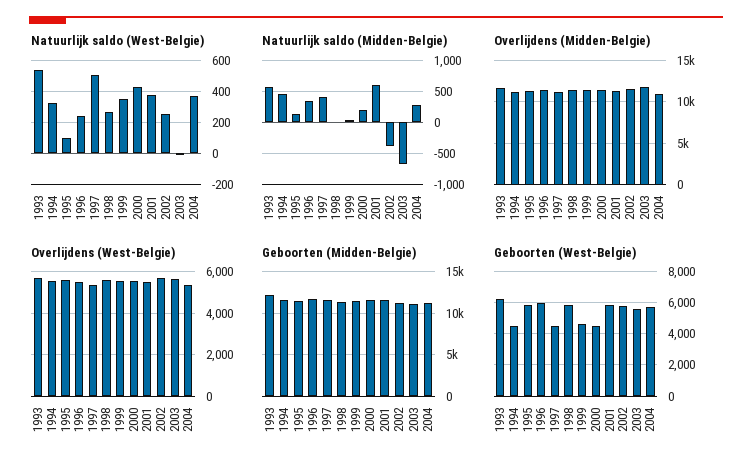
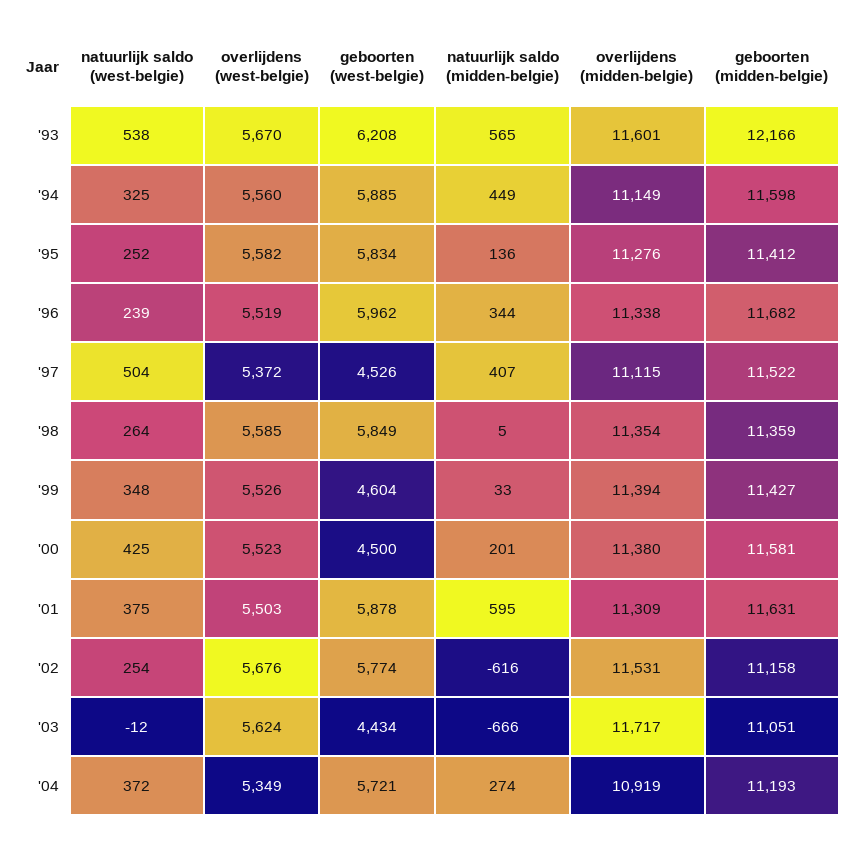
  {
    "Natuurlijk saldo (West-Belgie)": {
      "1993": 538,
      "1994": 325,
-     "1995": 100,
+     "1995": 252,
      "1996": 239,
      "1997": 504,
      "1998": 264,
      "1999": 348,
      "2000": 425,
      "2001": 375,
      "2002": 254,
      "2003": -12,
      "2004": 372
    },
    "Natuurlijk saldo (Midden-Belgie)": {
      "1993": 565,
      "1994": 449,
      "1995": 136,
      "1996": 344,
      "1997": 407,
      "1998": 5,
      "1999": 33,
      "2000": 201,
      "2001": 595,
-     "2002": -400,
+     "2002": -616,
      "2003": -666,
      "2004": 274
    },
    "Overlijdens (Midden-Belgie)": {
      "1993": 11601,
      "1994": 11149,
      "1995": 11276,
      "1996": 11338,
      "1997": 11115,
      "1998": 11354,
      "1999": 11394,
      "2000": 11380,
      "2001": 11309,
      "2002": 11531,
      "2003": 11717,
      "2004": 10919
    },
    "Overlijdens (West-Belgie)": {
      "1993": 5670,
      "1994": 5560,
      "1995": 5582,
      "1996": 5519,
      "1997": 5372,
      "1998": 5585,
      "1999": 5526,
      "2000": 5523,
      "2001": 5503,
      "2002": 5676,
      "2003": 5624,
      "2004": 5349
    },
    "Geboorten (Midden-Belgie)": {
      "1993": 12166,
      "1994": 11598,
      "1995": 11412,
      "1996": 11682,
      "1997": 11522,
      "1998": 11359,
      "1999": 11427,
      "2000": 11581,
      "2001": 11631,
      "2002": 11158,
      "2003": 11051,
      "2004": 11193
    },
    "Geboorten (West-Belgie)": {
      "1993": 6208,
-     "1994": 4500,
+     "1994": 5885,
      "1995": 5834,
      "1996": 5962,
      "1997": 4526,
      "1998": 5849,
      "1999": 4604,
      "2000": 4500,
      "2001": 5878,
      "2002": 5774,
-     "2003": 5500,
+     "2003": 4434,
      "2004": 5721
    }
  }

